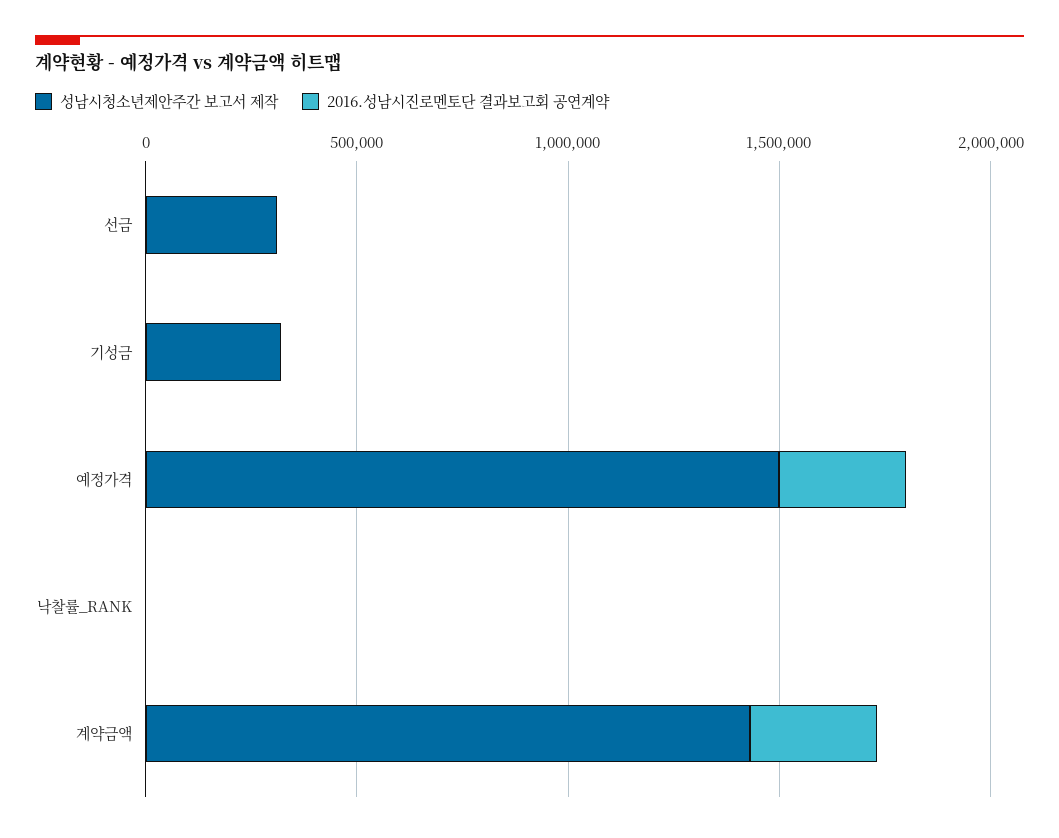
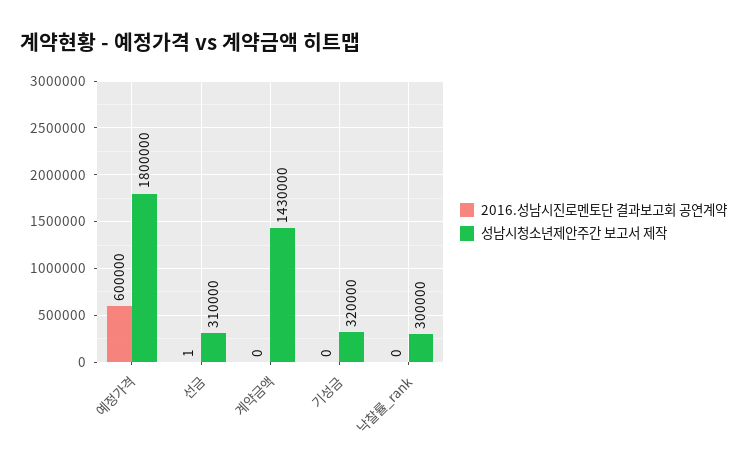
  {
    "성남시청소년제안주간 보고서 제작": {
      "선금": 310000,
      "기성금": 320000,
-     "예정가격": 1500000,
+     "예정가격": 1800000,
-     "낙찰률_RANK": 0,
+     "낙찰률_RANK": 300000,
      "계약금액": 1430000
    },
    "2016.성남시진로멘토단 결과보고회 공연계약": {
      "선금": 1,
      "기성금": 0,
-     "예정가격": 300000,
+     "예정가격": 600000,
      "낙찰률_RANK": 0,
-     "계약금액": 300000
+     "계약금액": 0
    }
  }

